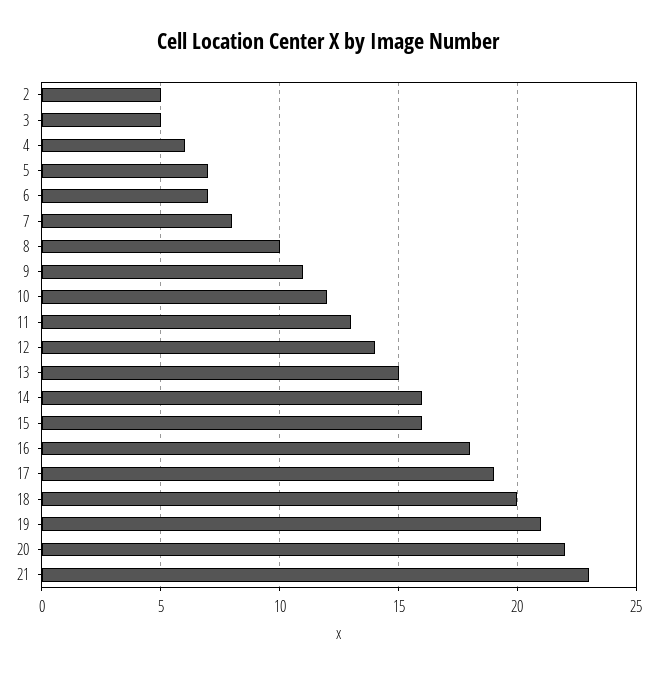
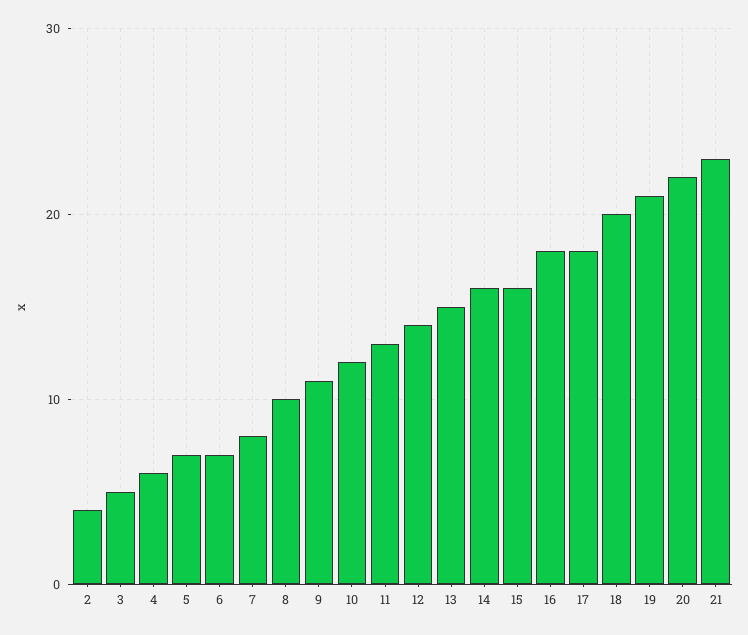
  {
-   "2": 5,
+   "2": 4,
    "3": 5,
    "4": 6,
    "5": 7,
    "6": 7,
    "7": 8,
    "8": 10,
    "9": 11,
    "10": 12,
    "11": 13,
    "12": 14,
    "13": 15,
    "14": 16,
    "15": 16,
    "16": 18,
-   "17": 19,
+   "17": 18,
    "18": 20,
    "19": 21,
    "20": 22,
    "21": 23
  }

